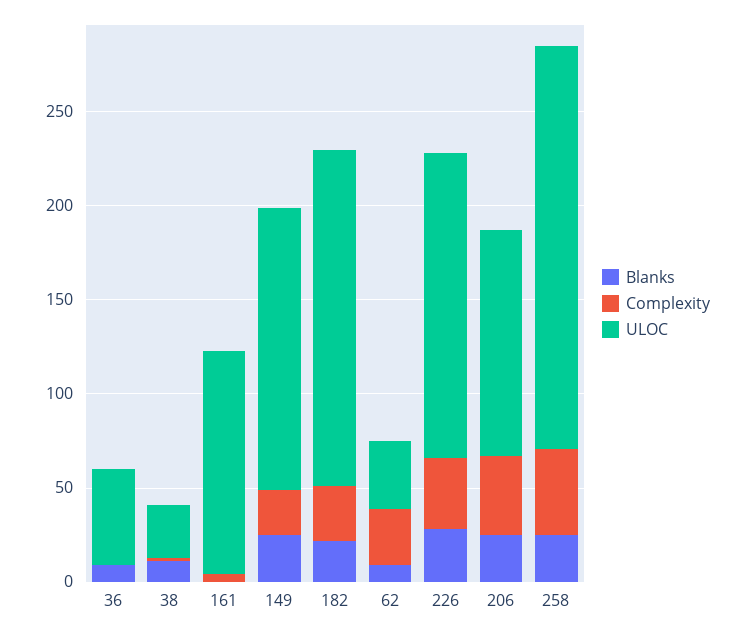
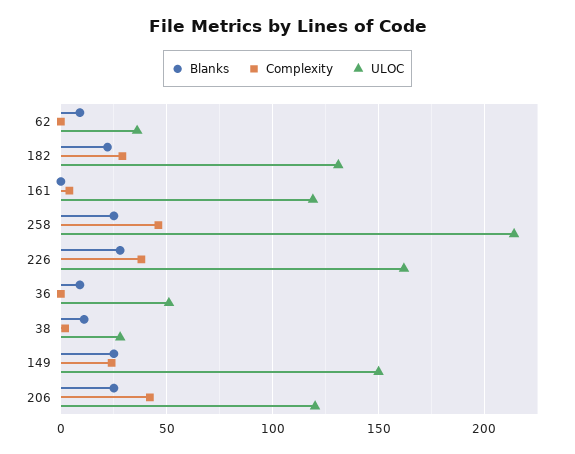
  {
    "Blanks": {
      "36": 10,
      "38": 10,
      "161": 0,
      "149": 25,
      "182": 20,
      "62": 10,
      "226": 30,
      "206": 25,
      "258": 25
    },
    "Complexity": {
      "36": 0,
      "38": 0,
      "161": 5,
      "149": 25,
      "182": 30,
-     "62": 30,
+     "62": 0,
      "226": 40,
      "206": 40,
      "258": 45
    },
    "ULOC": {
      "36": 50,
      "38": 30,
      "161": 120,
      "149": 150,
-     "182": 180,
+     "182": 130,
      "62": 35,
      "226": 160,
      "206": 120,
      "258": 215
    }
  }

